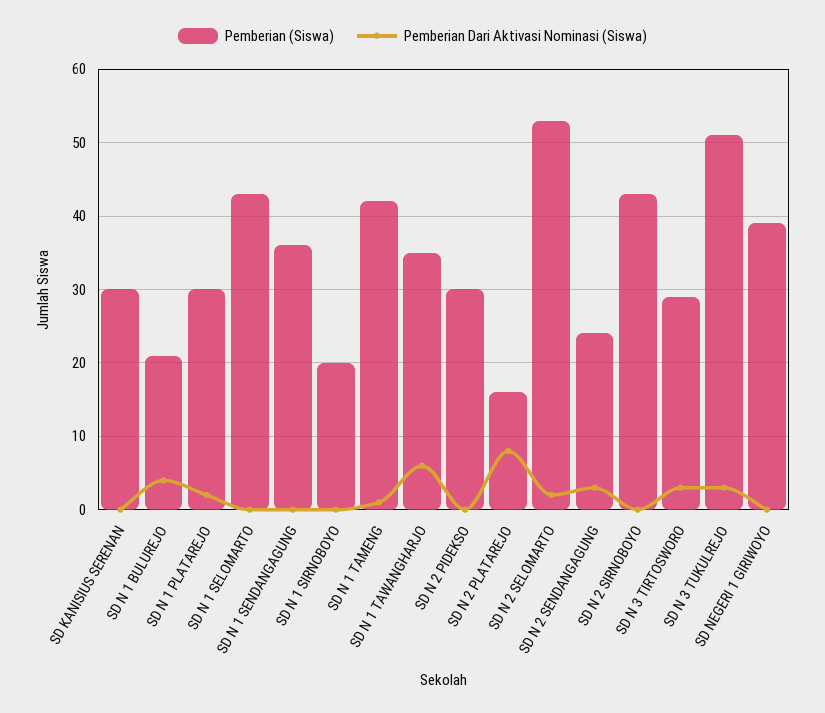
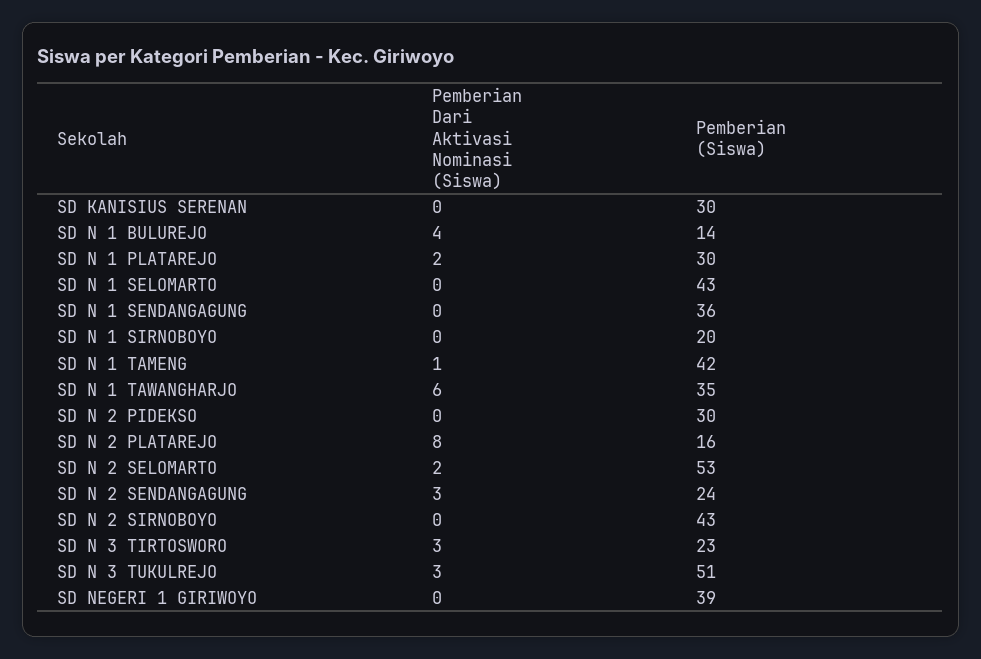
  {
    "Pemberian (Siswa)": {
      "SD KANISIUS SERENAN": 30,
-     "SD N 1 BULUREJO": 21,
+     "SD N 1 BULUREJO": 14,
      "SD N 1 PLATAREJO": 30,
      "SD N 1 SELOMARTO": 43,
      "SD N 1 SENDANGAGUNG": 36,
      "SD N 1 SIRNOBOYO": 20,
      "SD N 1 TAMENG": 42,
      "SD N 1 TAWANGHARJO": 35,
      "SD N 2 PIDEKSO": 30,
      "SD N 2 PLATAREJO": 16,
      "SD N 2 SELOMARTO": 53,
      "SD N 2 SENDANGAGUNG": 24,
      "SD N 2 SIRNOBOYO": 43,
-     "SD N 3 TIRTOSWORO": 29,
+     "SD N 3 TIRTOSWORO": 23,
      "SD N 3 TUKULREJO": 51,
      "SD NEGERI 1 GIRIWOYO": 39
    },
    "Pemberian Dari Aktivasi Nominasi (Siswa)": {
      "SD KANISIUS SERENAN": 0,
      "SD N 1 BULUREJO": 4,
      "SD N 1 PLATAREJO": 2,
      "SD N 1 SELOMARTO": 0,
      "SD N 1 SENDANGAGUNG": 0,
      "SD N 1 SIRNOBOYO": 0,
      "SD N 1 TAMENG": 1,
      "SD N 1 TAWANGHARJO": 6,
      "SD N 2 PIDEKSO": 0,
      "SD N 2 PLATAREJO": 8,
      "SD N 2 SELOMARTO": 2,
      "SD N 2 SENDANGAGUNG": 3,
      "SD N 2 SIRNOBOYO": 0,
      "SD N 3 TIRTOSWORO": 3,
      "SD N 3 TUKULREJO": 3,
      "SD NEGERI 1 GIRIWOYO": 0
    }
  }

